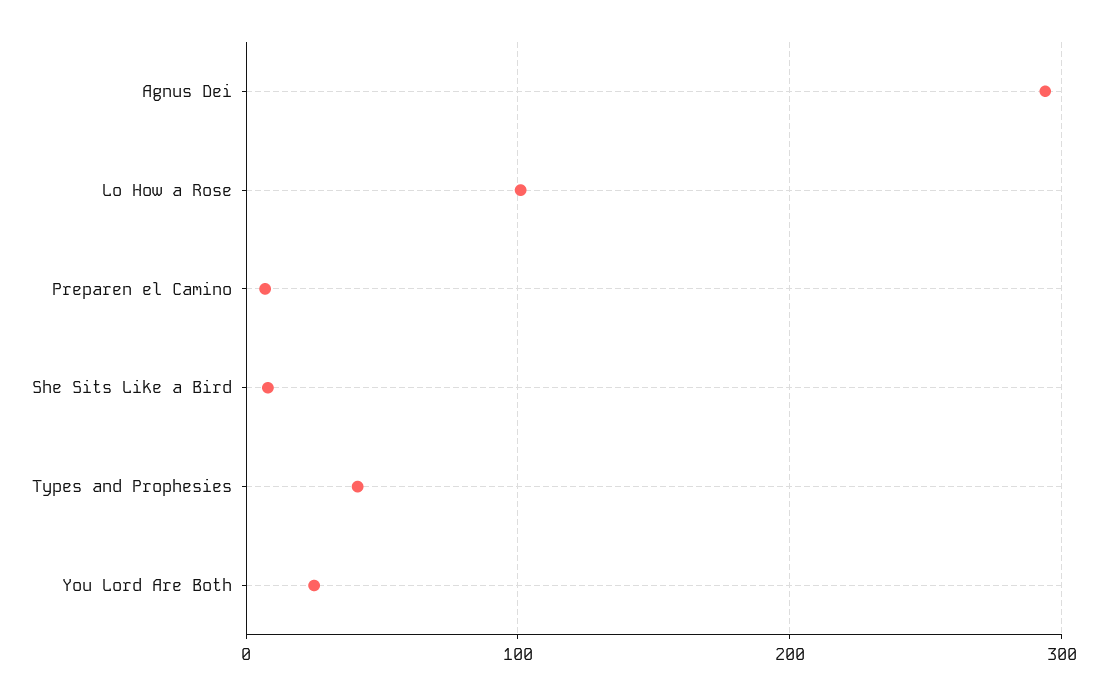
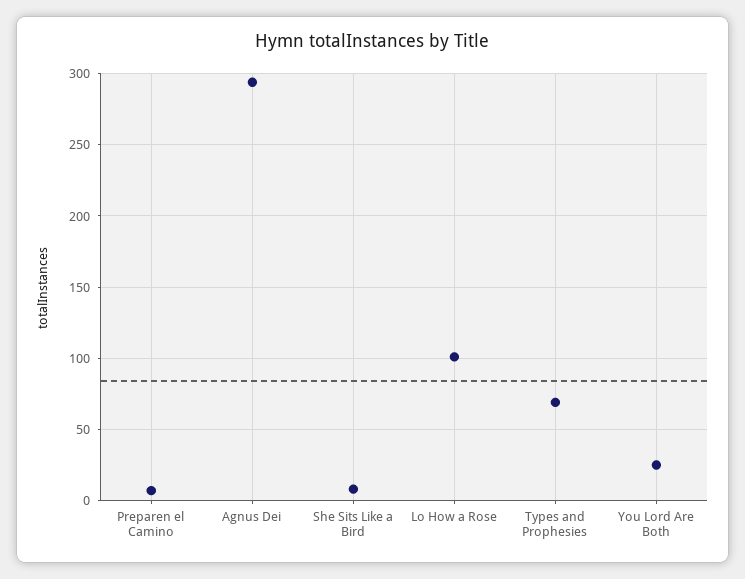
  {
    "Agnus Dei": 295,
    "Lo How a Rose": 100,
    "Preparen el Camino": 5,
    "She Sits Like a Bird": 10,
-   "Types and Prophesies": 40,
+   "Types and Prophesies": 70,
    "You Lord Are Both": 25
  }

